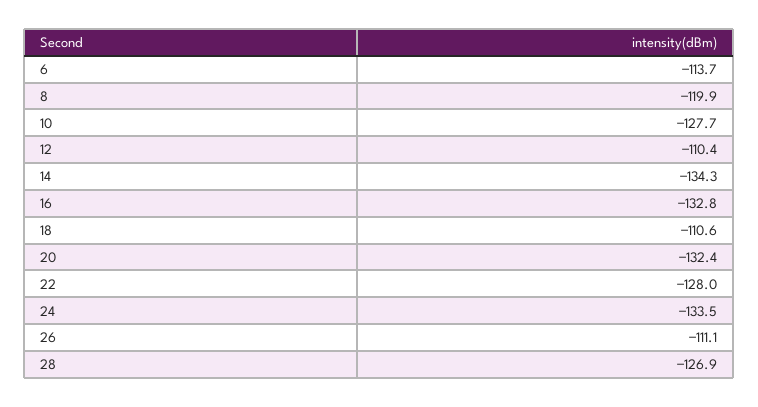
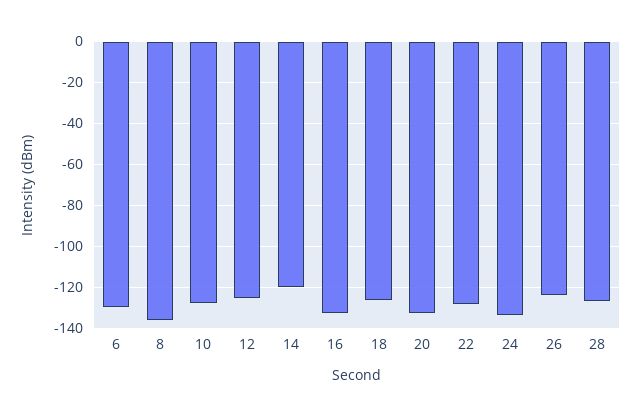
  {
-   "6": -113.7,
+   "6": -130,
-   "8": -119.9,
+   "8": -135,
    "10": -127.7,
-   "12": -110.4,
+   "12": -125,
-   "14": -134.3,
+   "14": -120,
    "16": -132.8,
-   "18": -110.6,
+   "18": -125,
    "20": -132.4,
    "22": -128,
    "24": -133.5,
-   "26": -111.1,
+   "26": -125,
    "28": -126.9
  }

